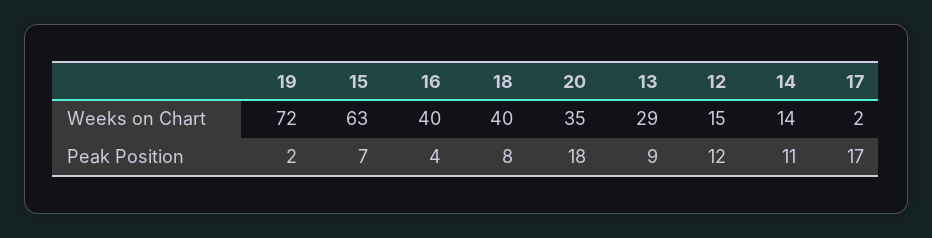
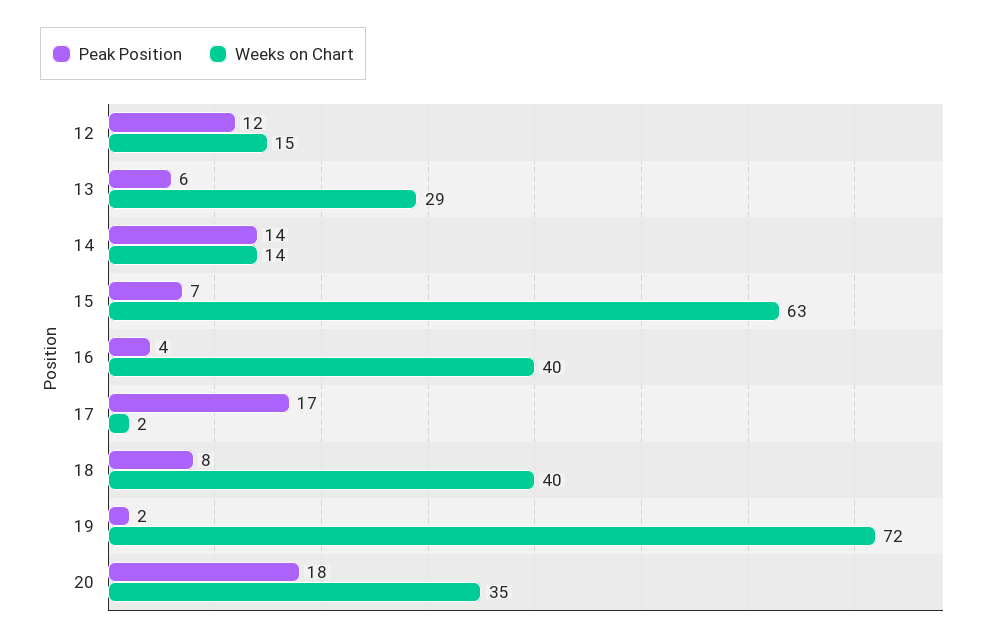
  {
    "Weeks on Chart": {
      "19": 72,
      "15": 63,
      "16": 40,
      "18": 40,
      "20": 35,
      "13": 29,
      "12": 15,
      "14": 14,
      "17": 2
    },
    "Peak Position": {
      "19": 2,
      "15": 7,
      "16": 4,
      "18": 8,
      "20": 18,
-     "13": 9,
+     "13": 6,
      "12": 12,
-     "14": 11,
+     "14": 14,
      "17": 17
    }
  }

